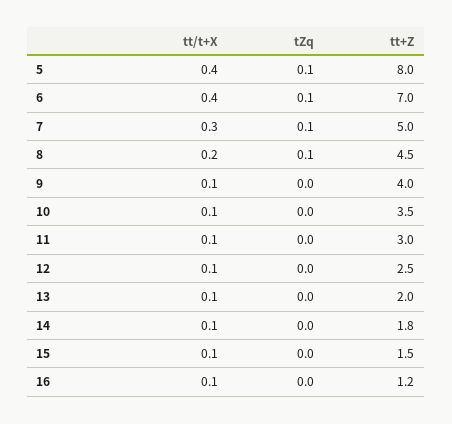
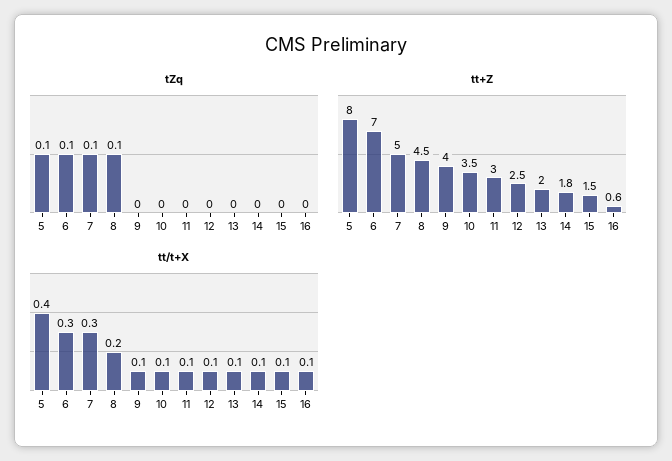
  {
    "tt/t+X": {
      "5": 0.4,
-     "6": 0.4,
+     "6": 0.3,
      "7": 0.3,
      "8": 0.2,
      "9": 0.1,
      "10": 0.1,
      "11": 0.1,
      "12": 0.1,
      "13": 0.1,
      "14": 0.1,
      "15": 0.1,
      "16": 0.1
    },
    "tZq": {
      "5": 0.1,
      "6": 0.1,
      "7": 0.1,
      "8": 0.1,
      "9": 0,
      "10": 0,
      "11": 0,
      "12": 0,
      "13": 0,
      "14": 0,
      "15": 0,
      "16": 0
    },
    "tt+Z": {
      "5": 8,
      "6": 7,
      "7": 5,
      "8": 4.5,
      "9": 4,
      "10": 3.5,
      "11": 3,
      "12": 2.5,
      "13": 2,
      "14": 1.8,
      "15": 1.5,
-     "16": 1.2
+     "16": 0.6
    }
  }

